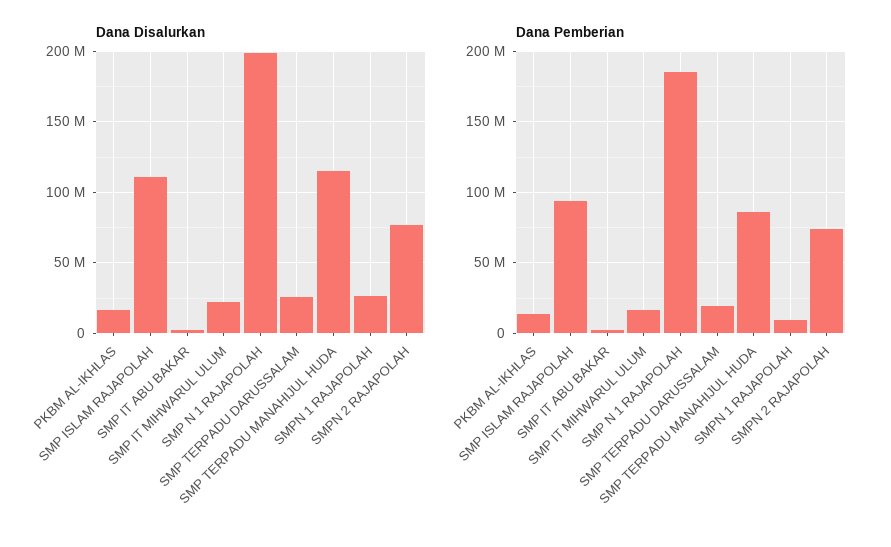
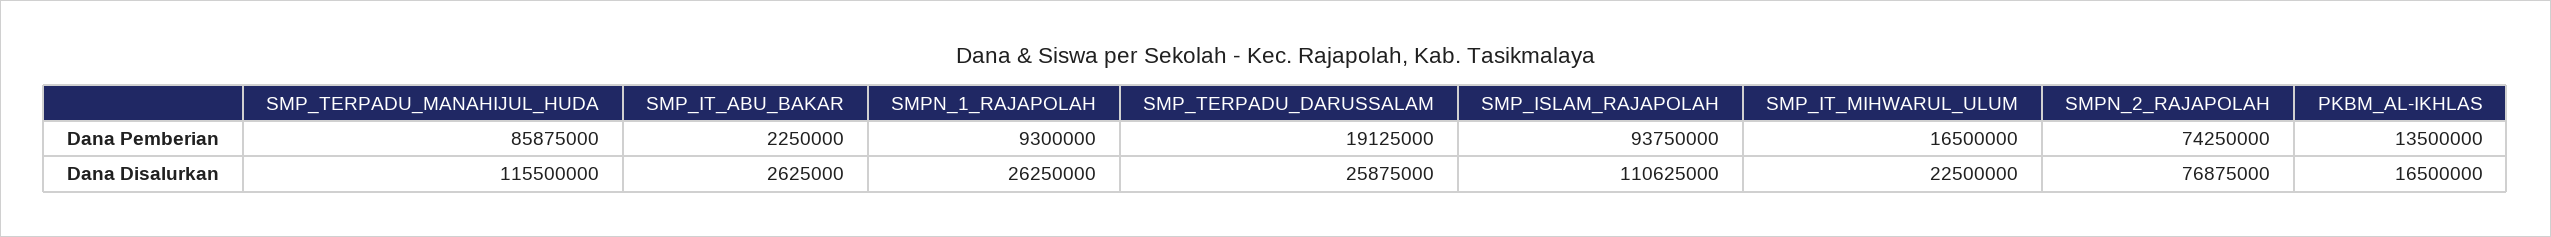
  {
    "Dana Disalurkan": {
      "PKBM AL-IKHLAS": 16500000,
      "SMP ISLAM RAJAPOLAH": 110625000,
      "SMP IT ABU BAKAR": 2625000,
      "SMP IT MIHWARUL ULUM": 22500000,
-     "SMP N 1 RAJAPOLAH": 200000000,
      "SMP TERPADU DARUSSALAM": 25875000,
      "SMP TERPADU MANAHIJUL HUDA": 115500000,
      "SMPN 1 RAJAPOLAH": 26250000,
      "SMPN 2 RAJAPOLAH": 76875000
    },
    "Dana Pemberian": {
      "PKBM AL-IKHLAS": 13500000,
      "SMP ISLAM RAJAPOLAH": 93750000,
      "SMP IT ABU BAKAR": 2250000,
      "SMP IT MIHWARUL ULUM": 16500000,
-     "SMP N 1 RAJAPOLAH": 185000000,
      "SMP TERPADU DARUSSALAM": 19125000,
      "SMP TERPADU MANAHIJUL HUDA": 85875000,
      "SMPN 1 RAJAPOLAH": 9300000,
      "SMPN 2 RAJAPOLAH": 74250000
    }
  }

